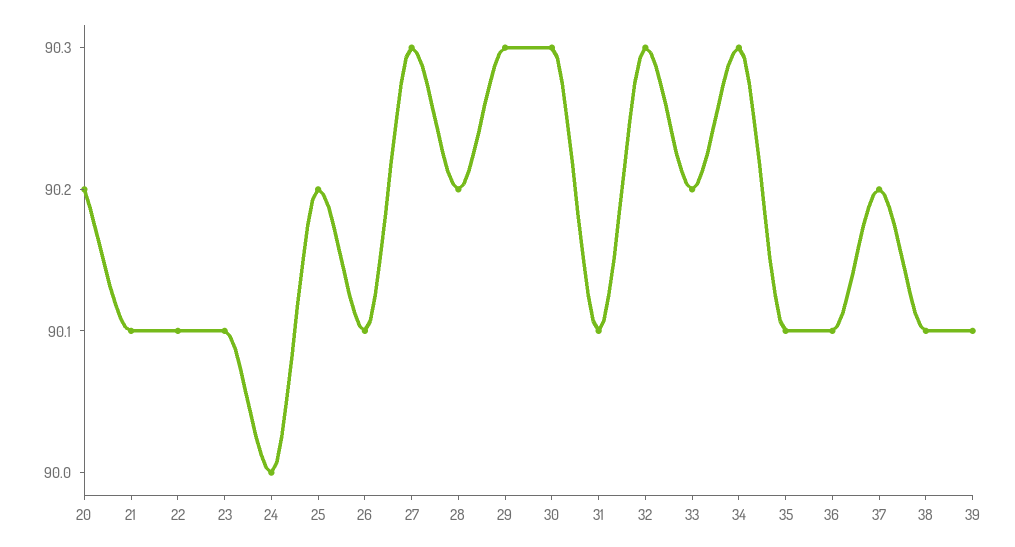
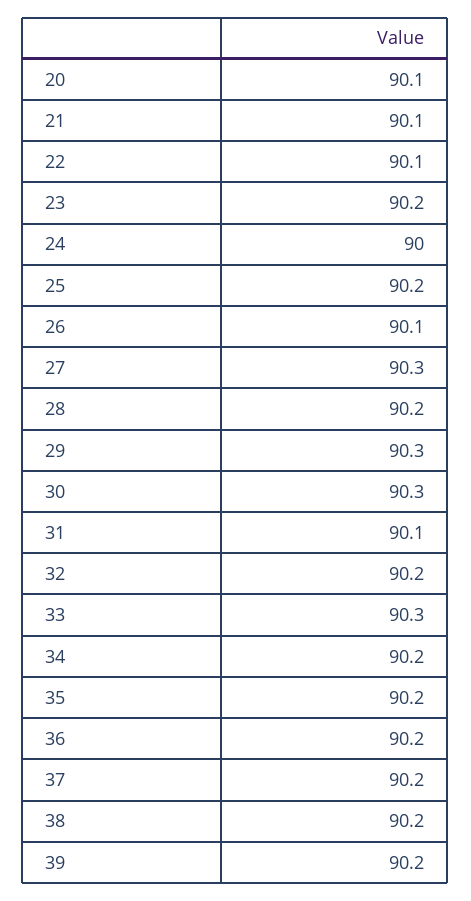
  {
-   "20": 90.2,
+   "20": 90.1,
    "21": 90.1,
    "22": 90.1,
-   "23": 90.1,
+   "23": 90.2,
    "24": 90,
    "25": 90.2,
    "26": 90.1,
    "27": 90.3,
    "28": 90.2,
    "29": 90.3,
    "30": 90.3,
    "31": 90.1,
-   "32": 90.3,
+   "32": 90.2,
-   "33": 90.2,
+   "33": 90.3,
-   "34": 90.3,
+   "34": 90.2,
-   "35": 90.1,
+   "35": 90.2,
-   "36": 90.1,
+   "36": 90.2,
    "37": 90.2,
-   "38": 90.1,
+   "38": 90.2,
-   "39": 90.1
+   "39": 90.2
  }

